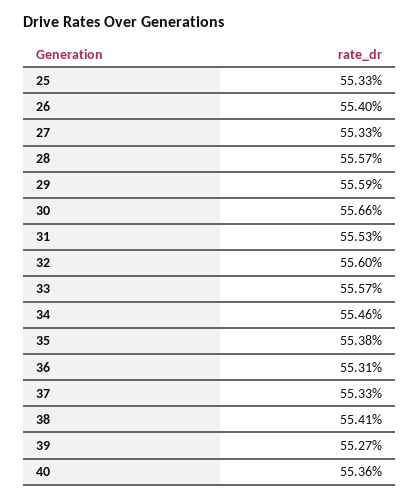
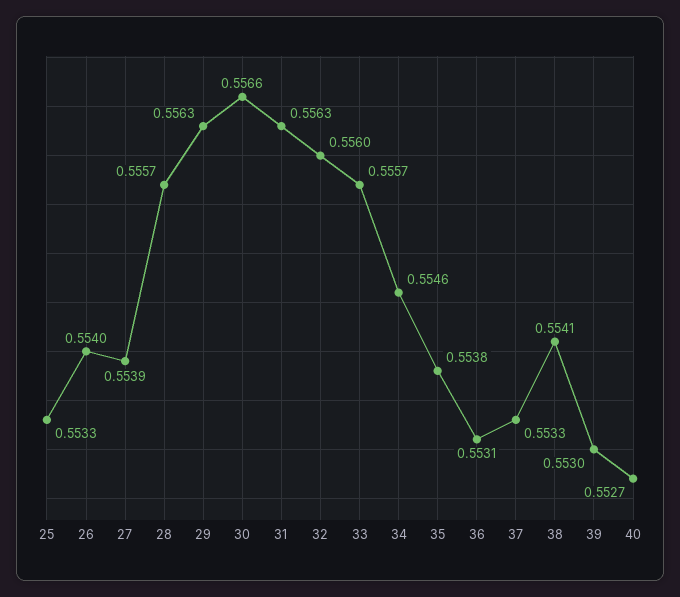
  {
    "25": 0.5533,
    "26": 0.554,
-   "27": 0.5533,
+   "27": 0.5539,
    "28": 0.5557,
-   "29": 0.5559,
+   "29": 0.5563,
    "30": 0.5566,
-   "31": 0.5553,
+   "31": 0.5563,
    "32": 0.556,
    "33": 0.5557,
    "34": 0.5546,
    "35": 0.5538,
    "36": 0.5531,
    "37": 0.5533,
    "38": 0.5541,
-   "39": 0.5527,
+   "39": 0.553,
-   "40": 0.5536
+   "40": 0.5527
  }

